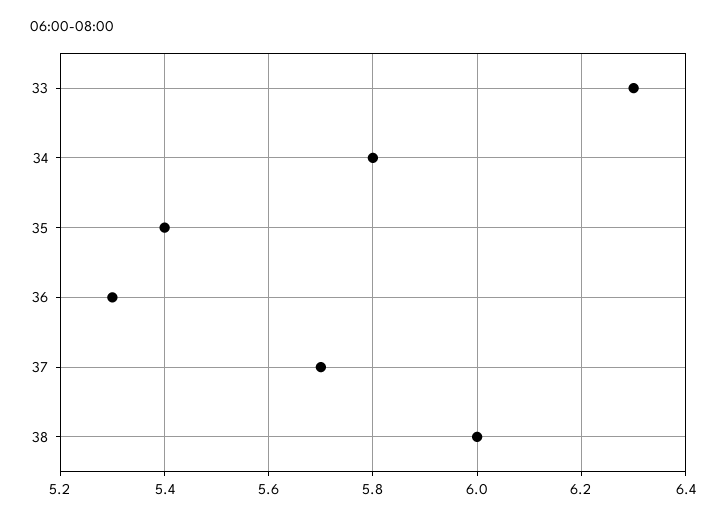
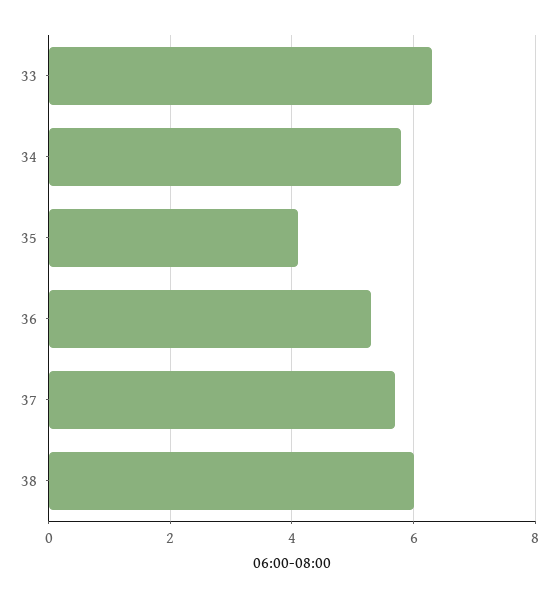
  {
    "33": 6.3,
    "34": 5.8,
-   "35": 5.4,
+   "35": 4,
    "36": 5.3,
    "37": 5.7,
    "38": 6
  }

